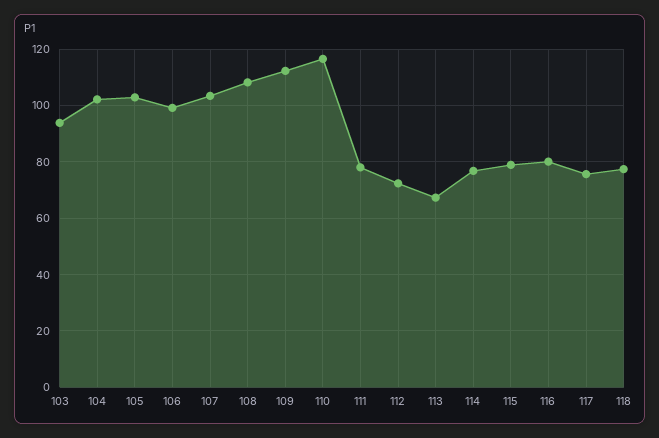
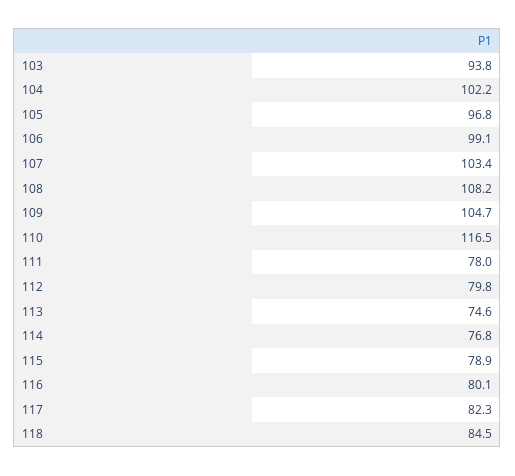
  {
    "103": 93.8,
    "104": 102.2,
-   "105": 102.5,
+   "105": 96.8,
    "106": 99.1,
    "107": 103.4,
    "108": 108.2,
-   "109": 112.5,
+   "109": 104.7,
    "110": 116.5,
    "111": 78,
-   "112": 72.5,
+   "112": 79.8,
-   "113": 67.5,
+   "113": 74.6,
    "114": 76.8,
    "115": 78.9,
    "116": 80.1,
-   "117": 75,
+   "117": 82.3,
-   "118": 77.5
+   "118": 84.5
  }

